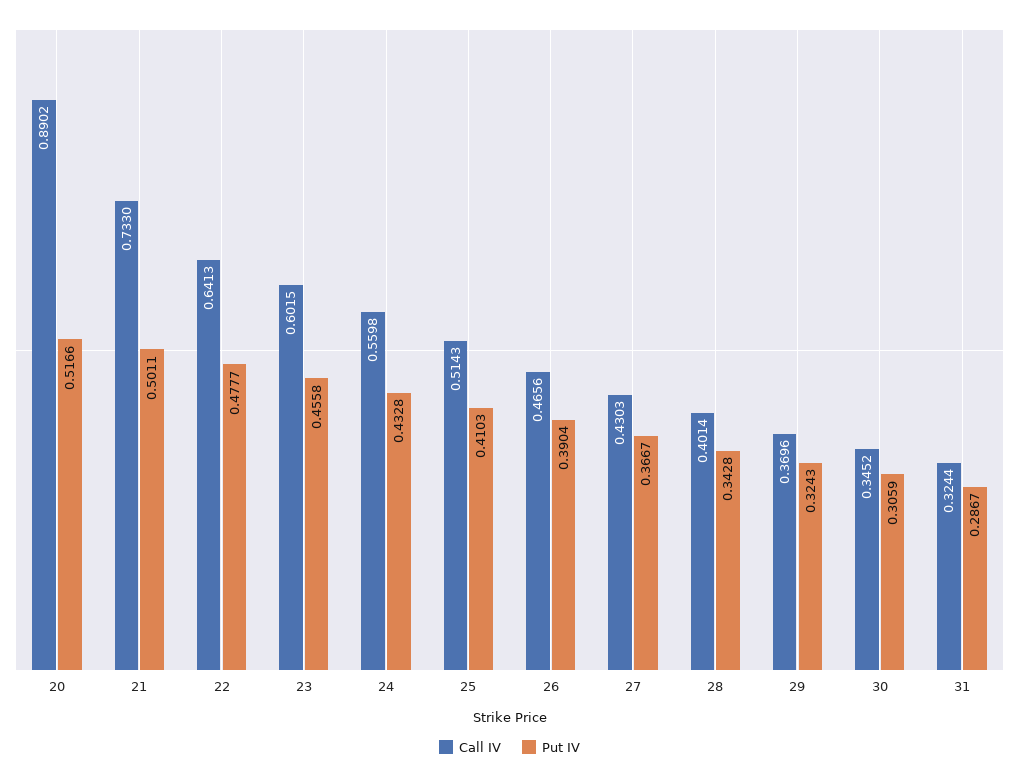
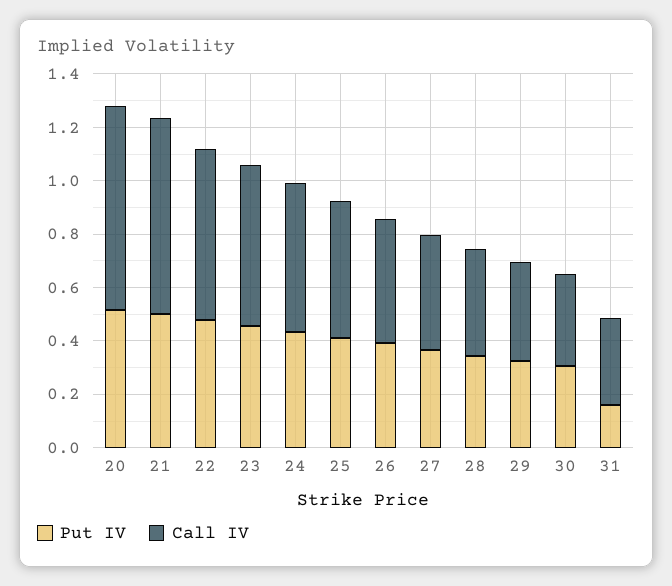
  {
    "Call IV": {
-     "20": 0.8902,
+     "20": 0.75,
      "21": 0.733,
      "22": 0.6413,
      "23": 0.6015,
      "24": 0.5598,
      "25": 0.5143,
      "26": 0.4656,
      "27": 0.4303,
      "28": 0.4014,
      "29": 0.3696,
      "30": 0.3452,
      "31": 0.3244
    },
    "Put IV": {
      "20": 0.5166,
      "21": 0.5011,
      "22": 0.4777,
      "23": 0.4558,
      "24": 0.4328,
      "25": 0.4103,
      "26": 0.3904,
      "27": 0.3667,
      "28": 0.3428,
      "29": 0.3243,
      "30": 0.3059,
-     "31": 0.2867
+     "31": 0.15
    }
  }

